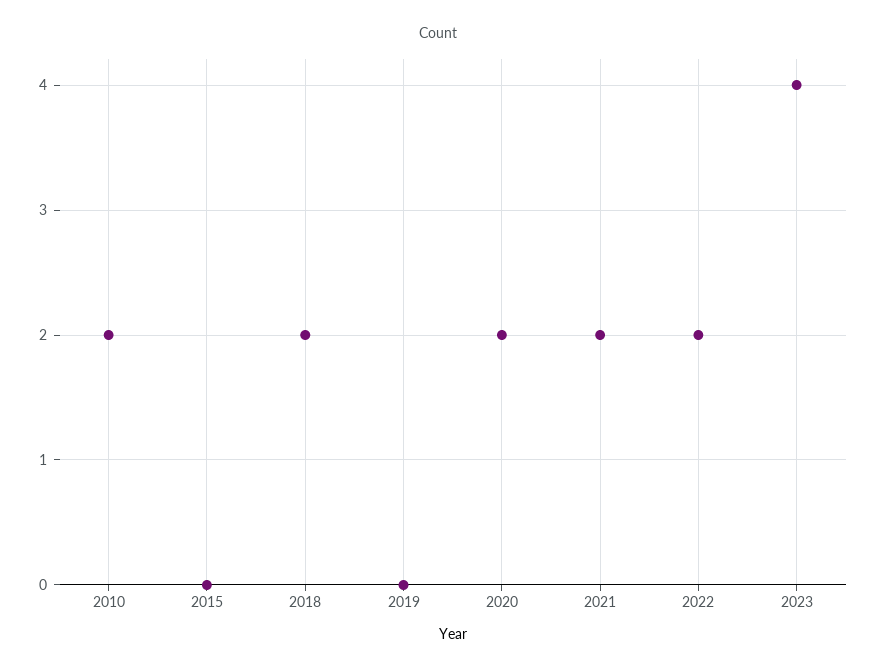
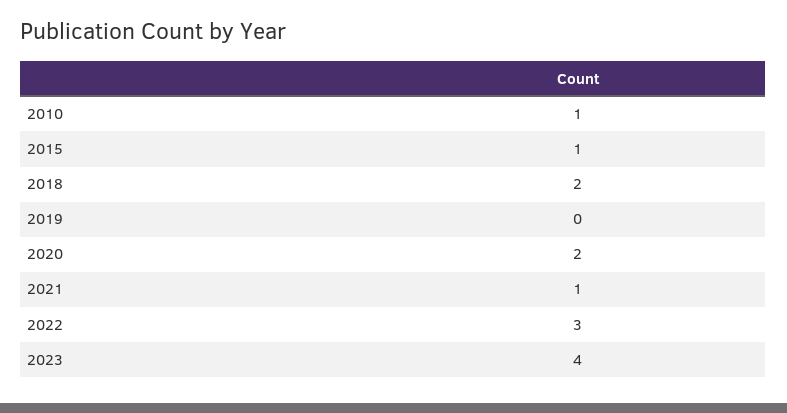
  {
-   "2010": 2,
+   "2010": 1,
-   "2015": 0,
+   "2015": 1,
    "2018": 2,
    "2019": 0,
    "2020": 2,
-   "2021": 2,
+   "2021": 1,
-   "2022": 2,
+   "2022": 3,
    "2023": 4
  }

